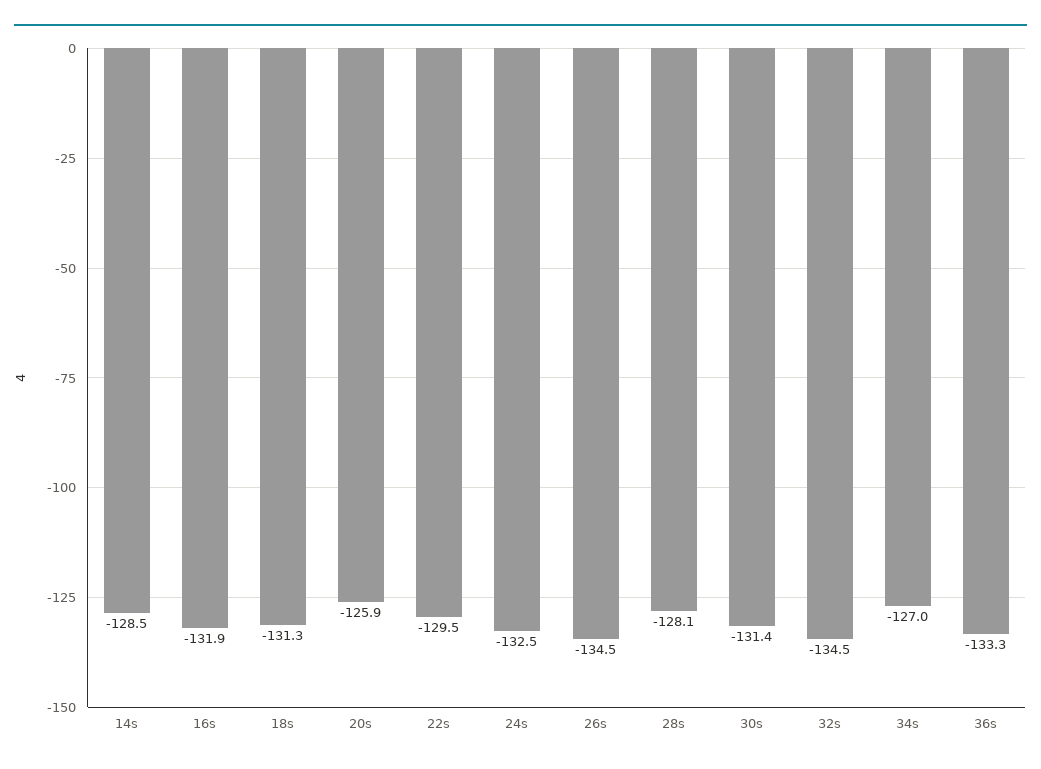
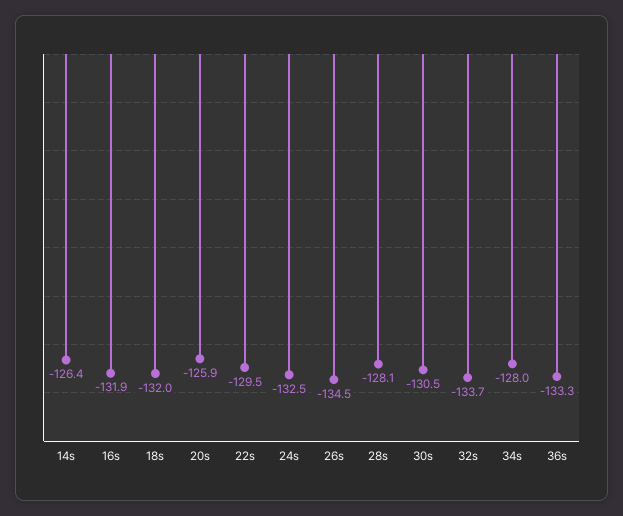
  {
-   "14s": -128.5,
+   "14s": -126.4,
    "16s": -131.9,
-   "18s": -131.3,
+   "18s": -132,
    "20s": -125.9,
    "22s": -129.5,
    "24s": -132.5,
    "26s": -134.5,
    "28s": -128.1,
-   "30s": -131.4,
+   "30s": -130.5,
-   "32s": -134.5,
+   "32s": -133.7,
-   "34s": -127,
+   "34s": -128,
    "36s": -133.3
  }

